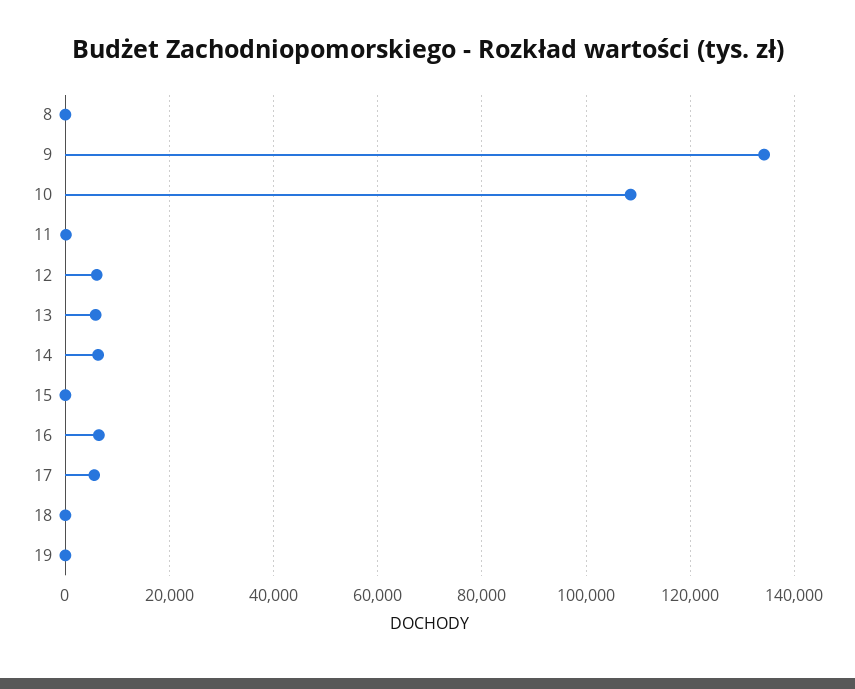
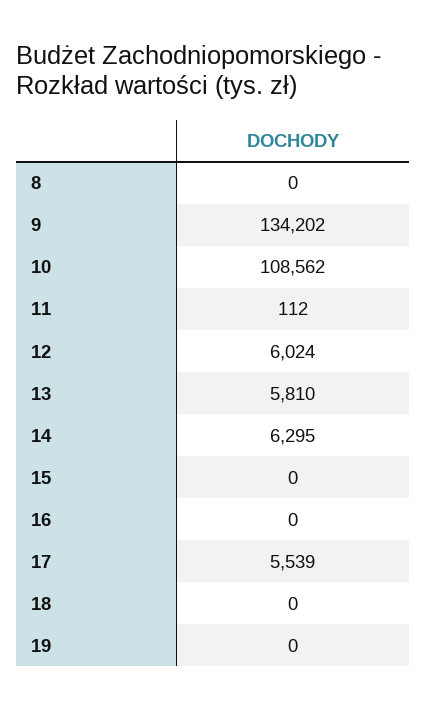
  {
    "8": 0,
    "9": 134202,
    "10": 108562,
    "11": 112,
    "12": 6024,
    "13": 5810,
    "14": 6295,
    "15": 0,
-   "16": 6000,
+   "16": 0,
    "17": 5539,
    "18": 0,
    "19": 0
  }

